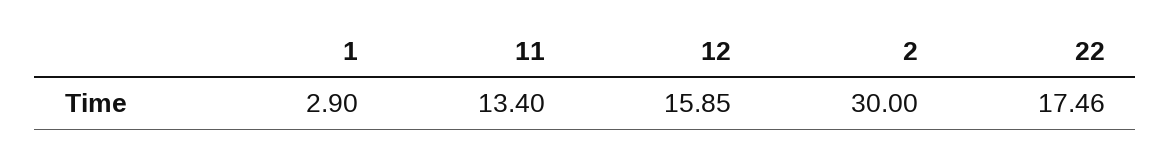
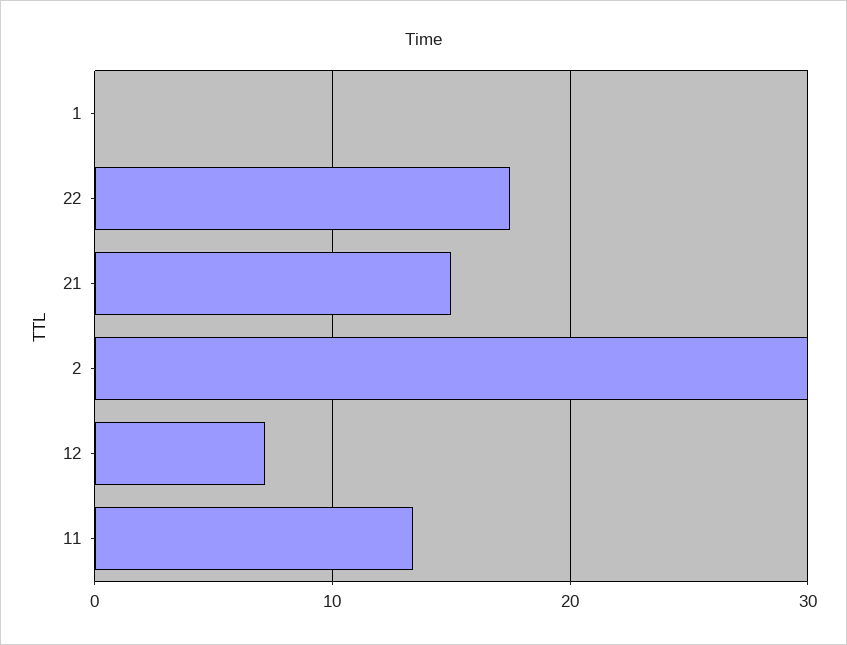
  {
-   "1": 2.9,
+   "1": 0,
    "11": 13.4,
-   "12": 15.85,
+   "12": 7,
    "2": 30,
-   "22": 17.46
+   "22": 17.46,
+   "21": 15
  }

